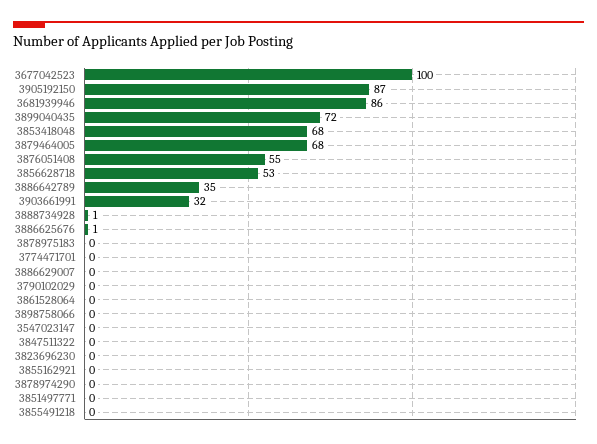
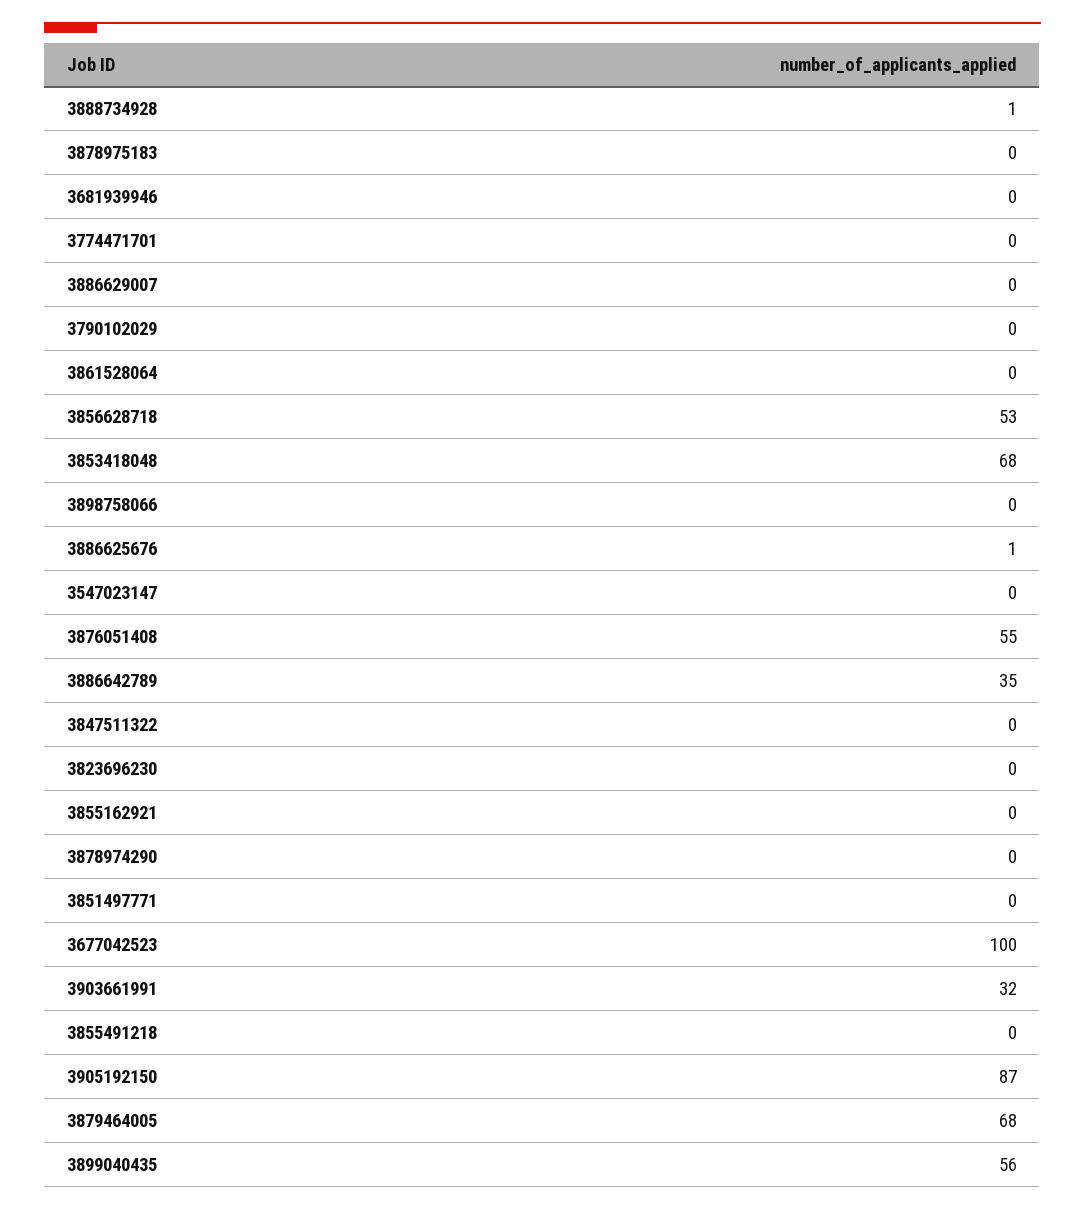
  {
    "3677042523": 100,
    "3905192150": 87,
-   "3681939946": 86,
+   "3681939946": 0,
-   "3899040435": 72,
+   "3899040435": 56,
    "3853418048": 68,
    "3879464005": 68,
    "3876051408": 55,
    "3856628718": 53,
    "3886642789": 35,
    "3903661991": 32,
    "3888734928": 1,
    "3886625676": 1,
    "3878975183": 0,
    "3774471701": 0,
    "3886629007": 0,
    "3790102029": 0,
    "3861528064": 0,
    "3898758066": 0,
    "3547023147": 0,
    "3847511322": 0,
    "3823696230": 0,
    "3855162921": 0,
    "3878974290": 0,
    "3851497771": 0,
    "3855491218": 0
  }

